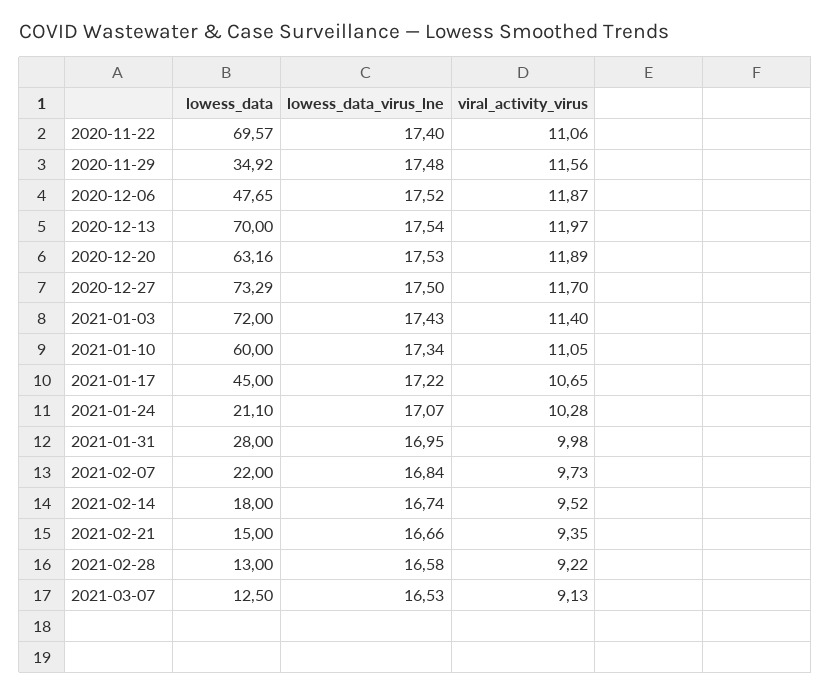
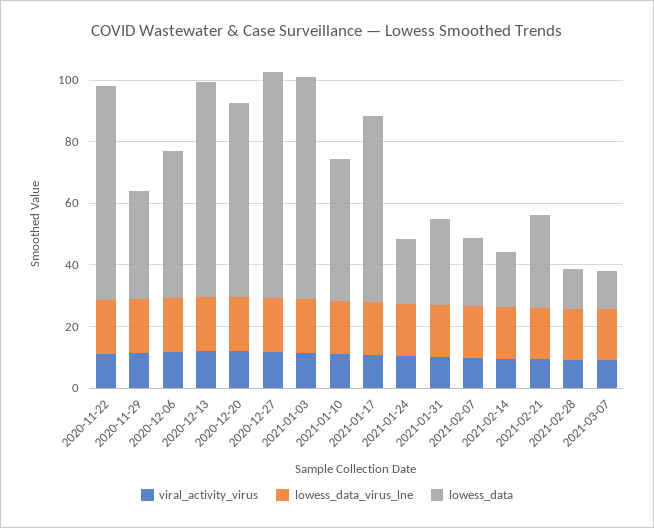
  {
    "lowess_data": {
      "2020-11-22": 69.57,
      "2020-11-29": 34.92,
      "2020-12-06": 47.65,
      "2020-12-13": 70,
      "2020-12-20": 63.16,
      "2020-12-27": 73.29,
      "2021-01-03": 72,
-     "2021-01-10": 60,
+     "2021-01-10": 45,
-     "2021-01-17": 45,
+     "2021-01-17": 60,
      "2021-01-24": 21.1,
      "2021-01-31": 28,
      "2021-02-07": 22,
      "2021-02-14": 18,
-     "2021-02-21": 15,
+     "2021-02-21": 30,
      "2021-02-28": 13,
      "2021-03-07": 12.5
    },
    "lowess_data_virus_lne": {
      "2020-11-22": 17.4,
      "2020-11-29": 17.48,
      "2020-12-06": 17.52,
      "2020-12-13": 17.54,
      "2020-12-20": 17.53,
      "2020-12-27": 17.5,
      "2021-01-03": 17.43,
      "2021-01-10": 17.34,
      "2021-01-17": 17.22,
      "2021-01-24": 17.07,
      "2021-01-31": 16.95,
      "2021-02-07": 16.84,
      "2021-02-14": 16.74,
      "2021-02-21": 16.66,
      "2021-02-28": 16.58,
      "2021-03-07": 16.53
    },
    "viral_activity_virus": {
      "2020-11-22": 11.06,
      "2020-11-29": 11.56,
      "2020-12-06": 11.87,
      "2020-12-13": 11.97,
      "2020-12-20": 11.89,
      "2020-12-27": 11.7,
      "2021-01-03": 11.4,
      "2021-01-10": 11.05,
      "2021-01-17": 10.65,
      "2021-01-24": 10.28,
      "2021-01-31": 9.98,
      "2021-02-07": 9.73,
      "2021-02-14": 9.52,
      "2021-02-21": 9.35,
      "2021-02-28": 9.22,
      "2021-03-07": 9.13
    }
  }

